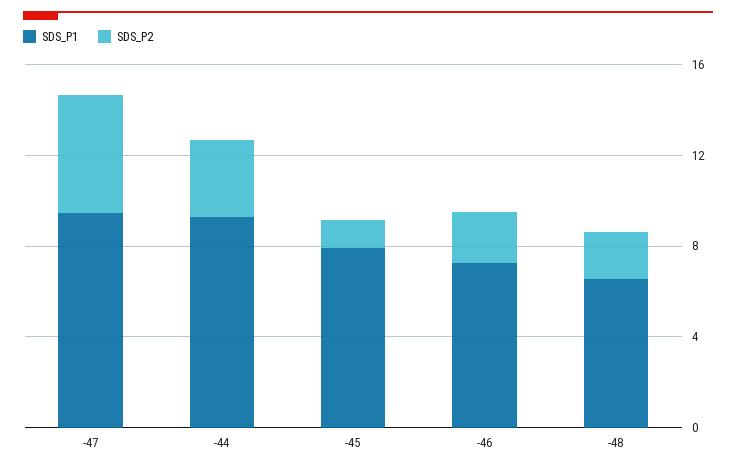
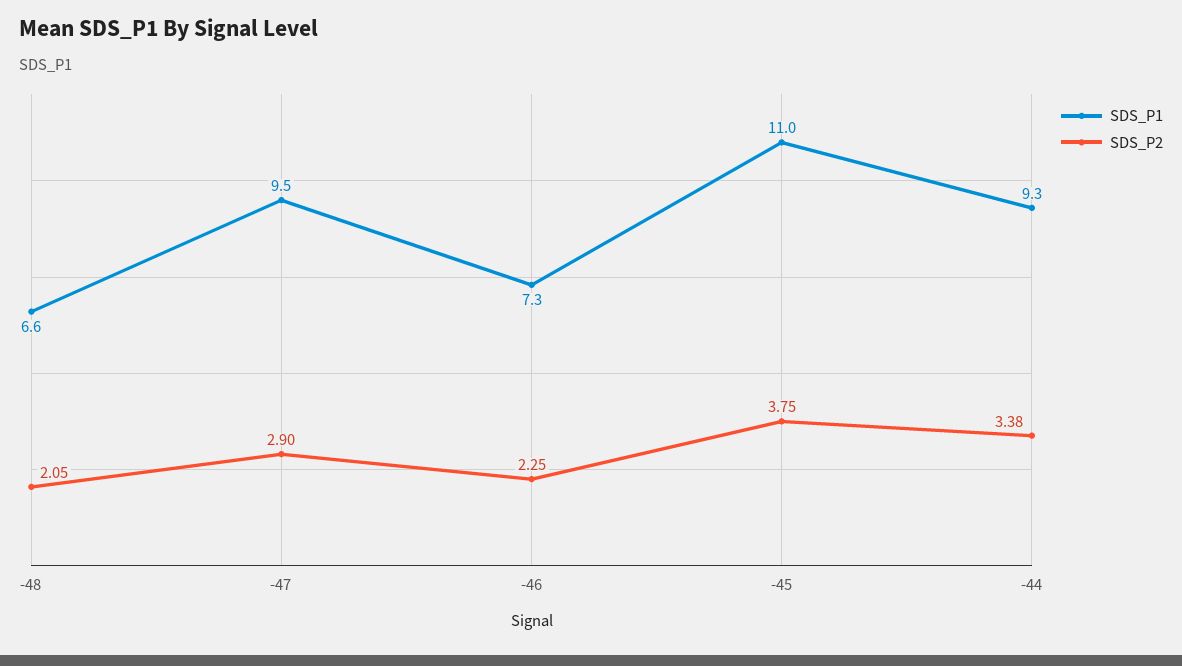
  {
    "SDS_P1": {
      "-47": 9.5,
      "-44": 9.3,
-     "-45": 8,
+     "-45": 11,
      "-46": 7.3,
      "-48": 6.6
    },
    "SDS_P2": {
-     "-47": 5,
+     "-47": 2.9,
      "-44": 3.38,
-     "-45": 1,
+     "-45": 3.75,
      "-46": 2.25,
      "-48": 2.05
    }
  }

